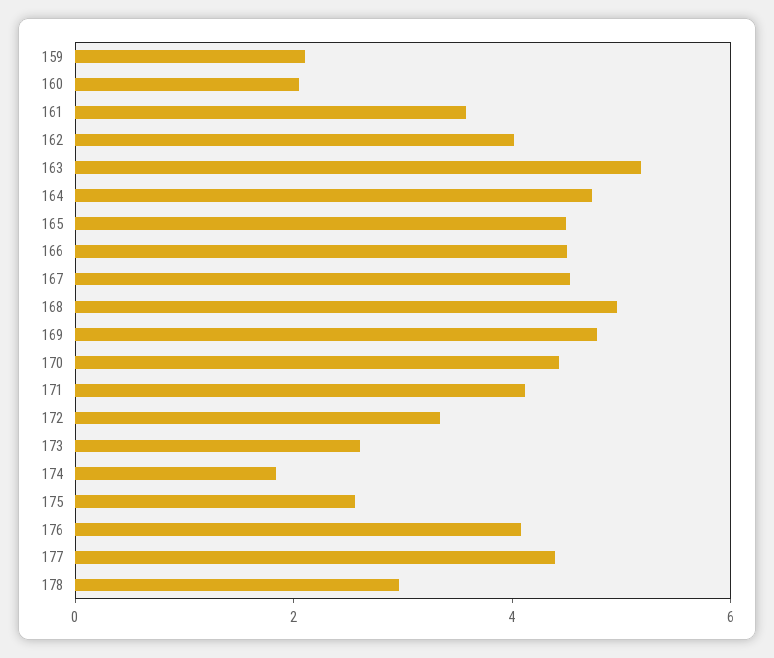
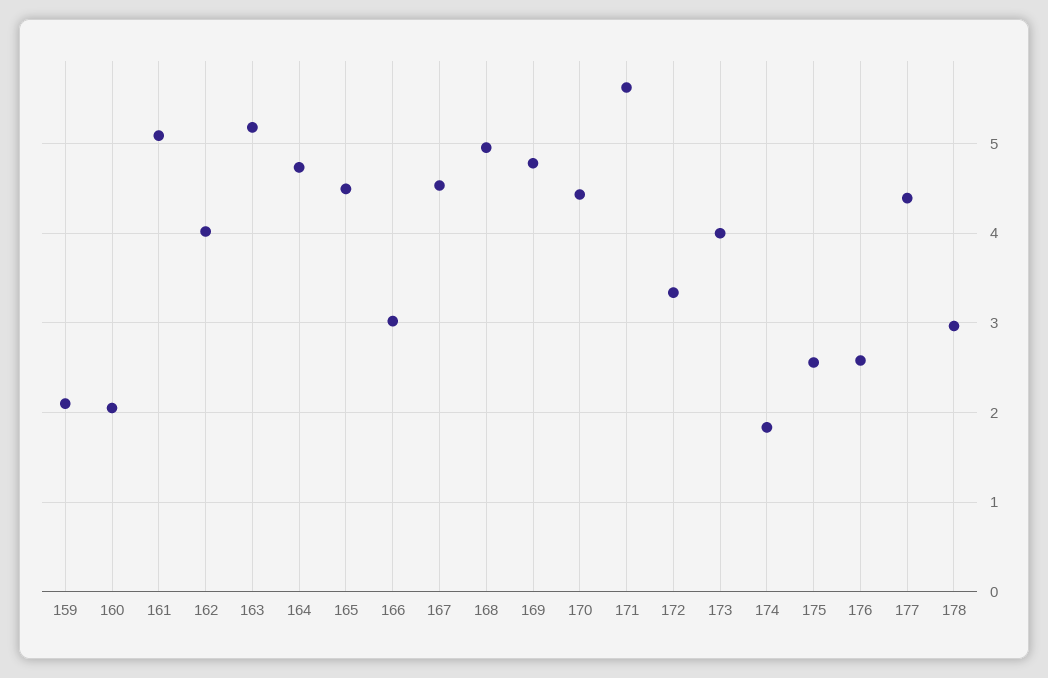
  {
    "159": 2.1,
    "160": 2.1,
-   "161": 3.5,
+   "161": 5.1,
    "162": 4,
    "163": 5.2,
    "164": 4.7,
    "165": 4.5,
-   "166": 4.5,
+   "166": 3,
    "167": 4.5,
    "168": 5,
    "169": 4.8,
    "170": 4.4,
-   "171": 4,
+   "171": 5.6,
    "172": 3.3,
-   "173": 2.5,
+   "173": 4,
    "174": 1.8,
    "175": 2.6,
-   "176": 4,
+   "176": 2.6,
    "177": 4.4,
    "178": 3
  }

